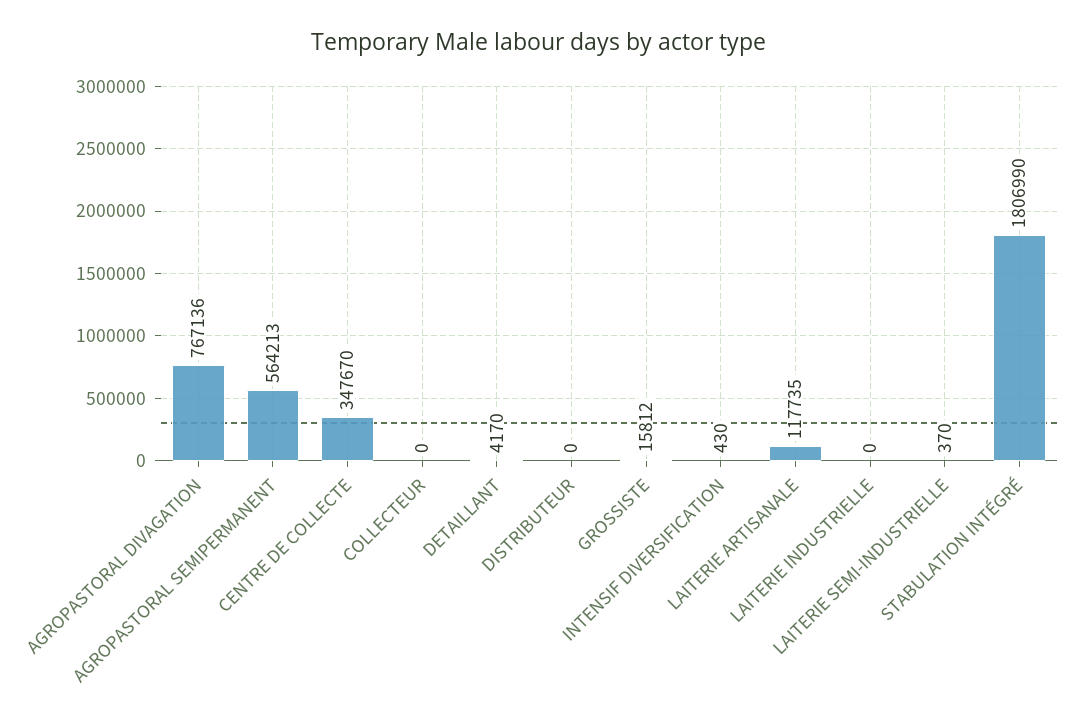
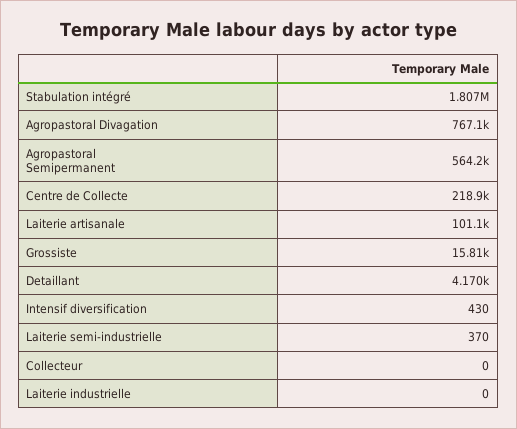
  {
    "AGROPASTORAL DIVAGATION": 767136,
    "AGROPASTORAL SEMIPERMANENT": 564213,
-   "CENTRE DE COLLECTE": 347670,
+   "CENTRE DE COLLECTE": 218900,
    "COLLECTEUR": 0,
    "DETAILLANT": 4170,
-   "DISTRIBUTEUR": 0,
    "GROSSISTE": 15812,
    "INTENSIF DIVERSIFICATION": 430,
-   "LAITERIE ARTISANALE": 117735,
+   "LAITERIE ARTISANALE": 101100,
    "LAITERIE INDUSTRIELLE": 0,
    "LAITERIE SEMI-INDUSTRIELLE": 370,
    "STABULATION INTÉGRÉ": 1806990
  }

